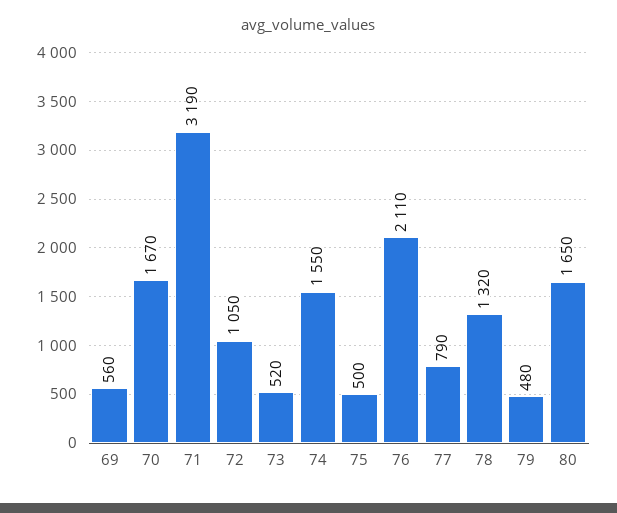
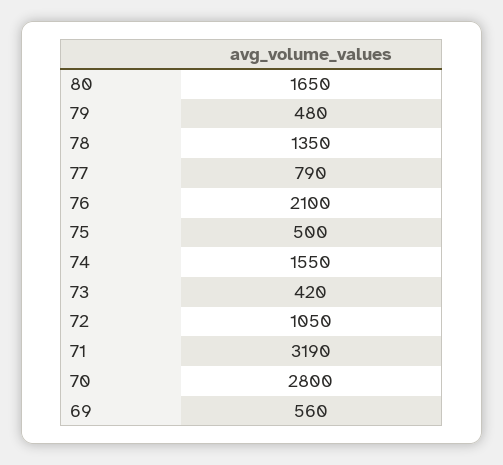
  {
    "69": 560,
-   "70": 1670,
+   "70": 2800,
    "71": 3190,
    "72": 1050,
-   "73": 520,
+   "73": 420,
    "74": 1550,
    "75": 500,
-   "76": 2110,
+   "76": 2100,
    "77": 790,
-   "78": 1320,
+   "78": 1350,
    "79": 480,
    "80": 1650
  }

